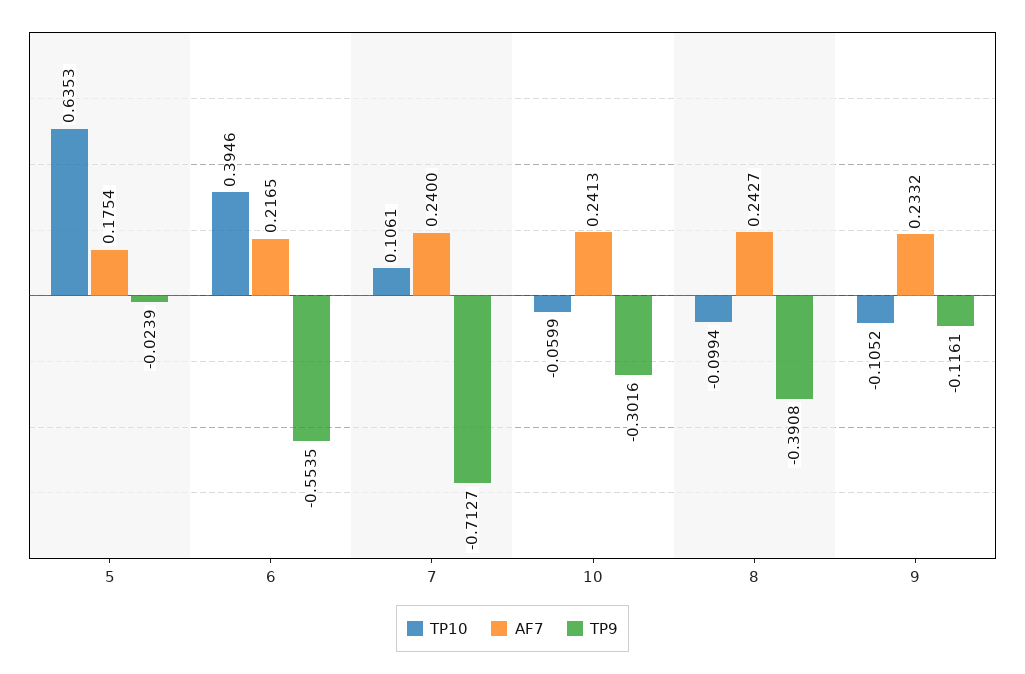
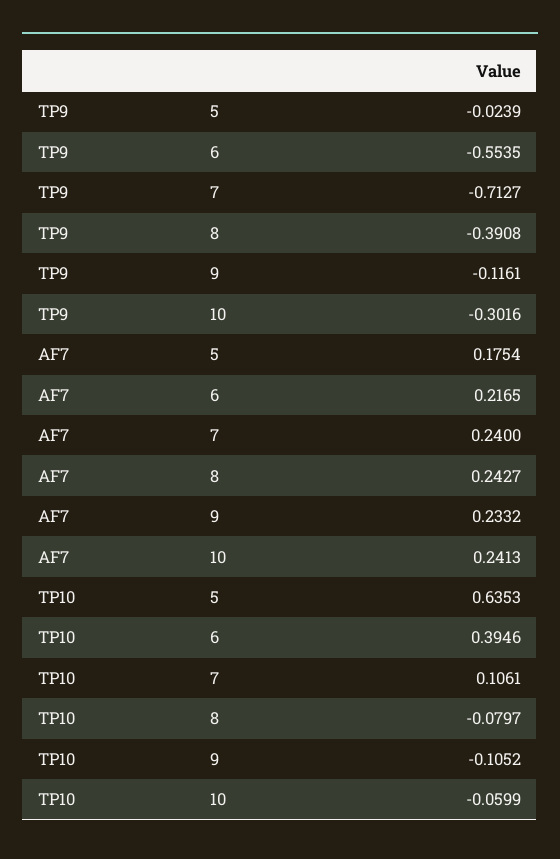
  {
    "TP10": {
      "5": 0.6353,
      "6": 0.3946,
      "7": 0.1061,
      "10": -0.0599,
-     "8": -0.0994,
+     "8": -0.0797,
      "9": -0.1052
    },
    "AF7": {
      "5": 0.1754,
      "6": 0.2165,
      "7": 0.24,
      "10": 0.2413,
      "8": 0.2427,
      "9": 0.2332
    },
    "TP9": {
      "5": -0.0239,
      "6": -0.5535,
      "7": -0.7127,
      "10": -0.3016,
      "8": -0.3908,
      "9": -0.1161
    }
  }

